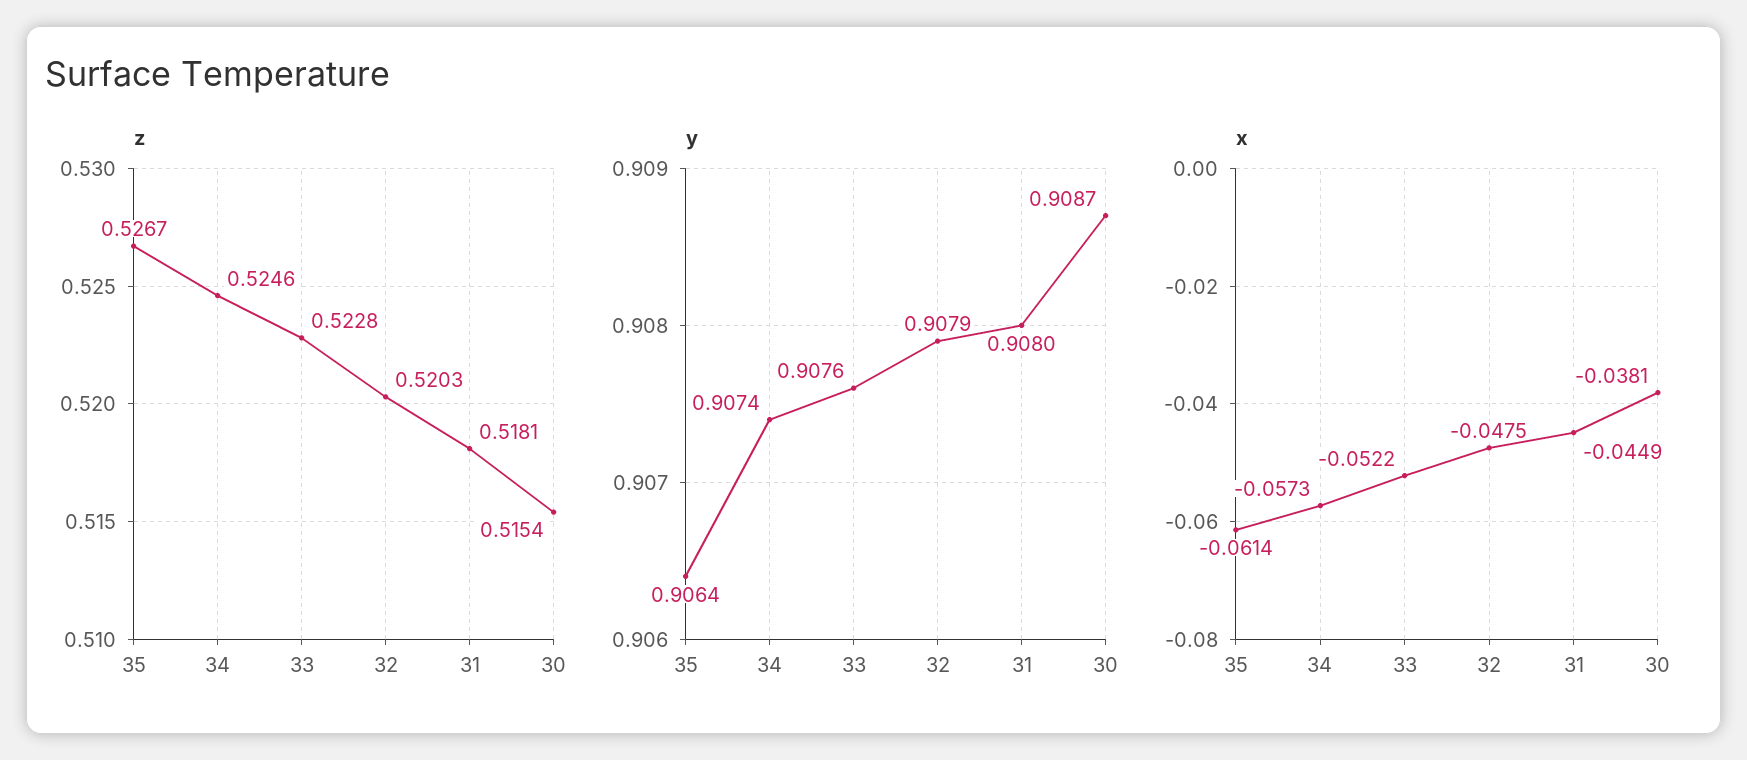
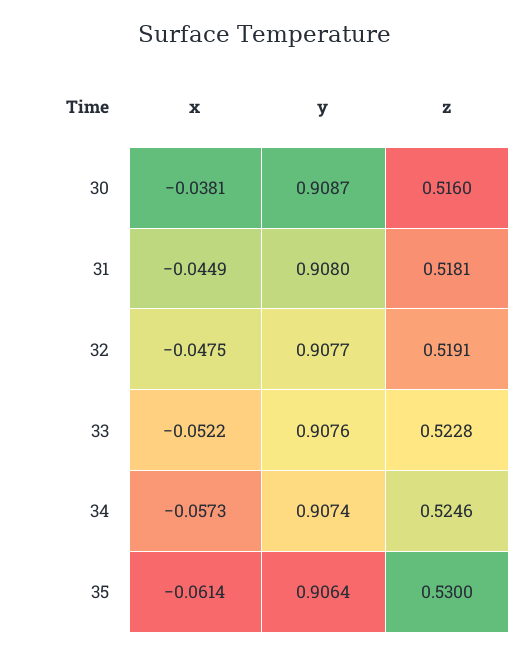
  {
    "z": {
-     "35": 0.5267,
+     "35": 0.53,
      "34": 0.5246,
      "33": 0.5228,
-     "32": 0.5203,
+     "32": 0.5191,
      "31": 0.5181,
-     "30": 0.5154
+     "30": 0.516
    },
    "y": {
      "35": 0.9064,
      "34": 0.9074,
      "33": 0.9076,
-     "32": 0.9079,
+     "32": 0.9077,
      "31": 0.908,
      "30": 0.9087
    },
    "x": {
      "35": -0.0614,
      "34": -0.0573,
      "33": -0.0522,
      "32": -0.0475,
      "31": -0.0449,
      "30": -0.0381
    }
  }

